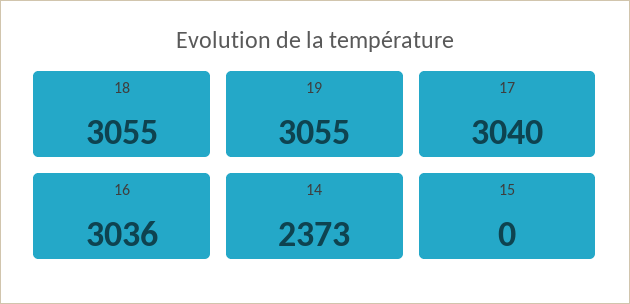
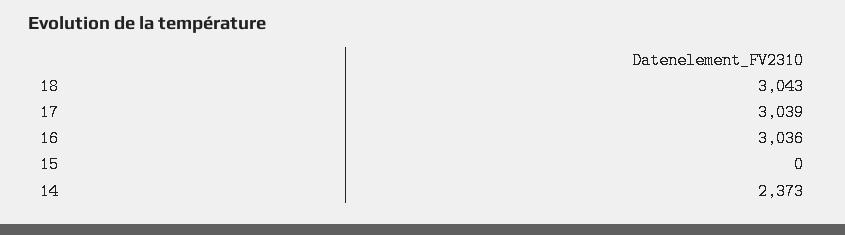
  {
-   "18": 3055,
+   "18": 3043,
-   "19": 3055,
-   "17": 3040,
+   "17": 3039,
    "16": 3036,
    "14": 2373,
    "15": 0
  }

